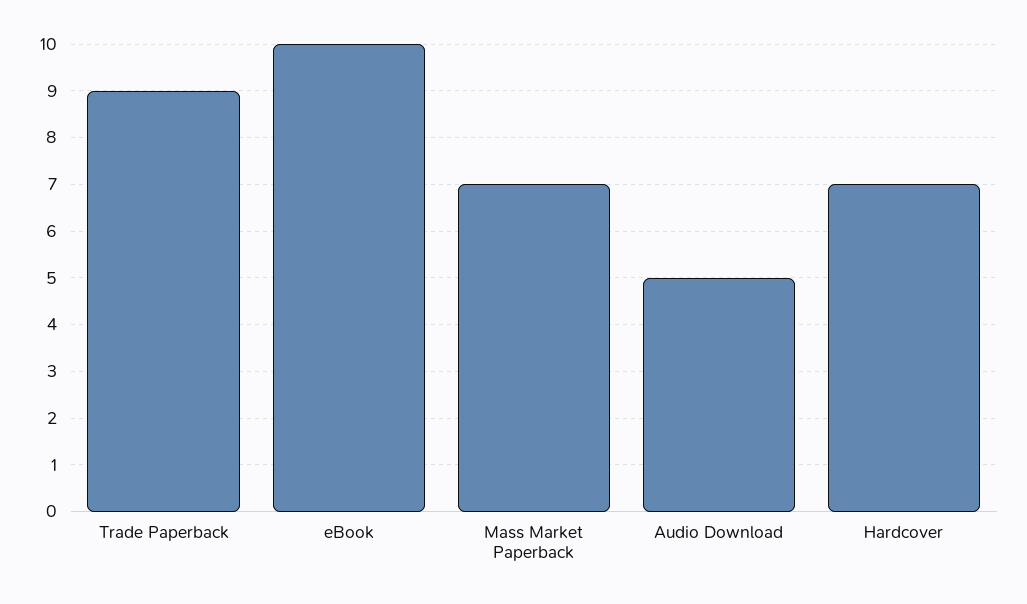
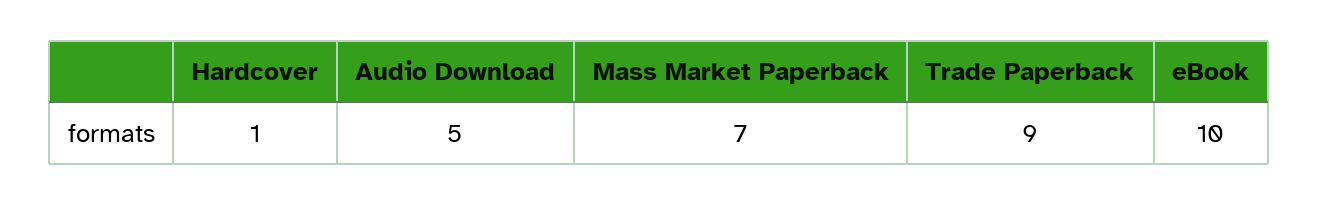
  {
    "Trade Paperback": 9,
    "eBook": 10,
    "Mass Market Paperback": 7,
    "Audio Download": 5,
-   "Hardcover": 7
+   "Hardcover": 1
  }

